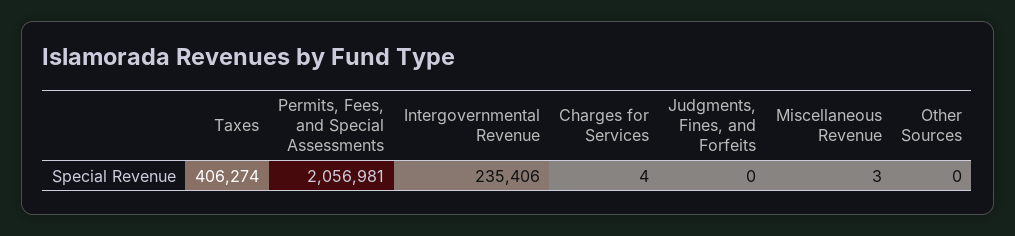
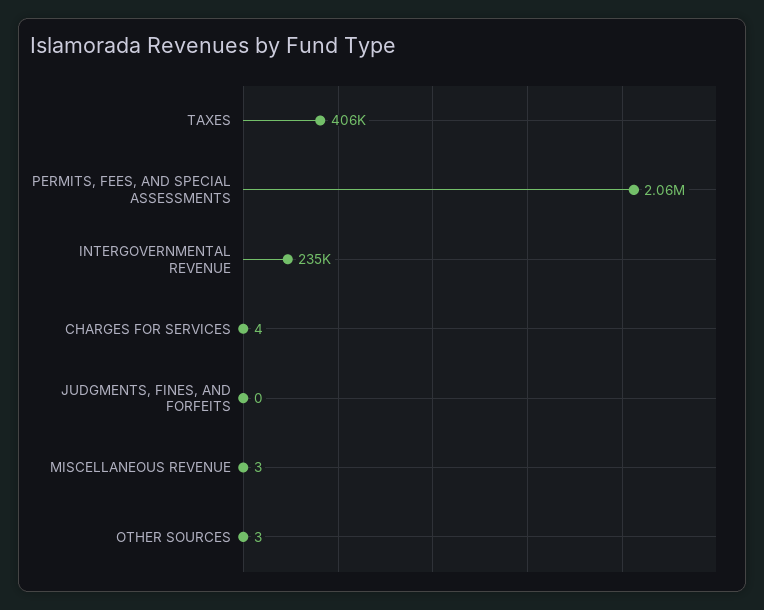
  {
    "Taxes": 406274,
    "Permits, Fees, and Special Assessments": 2056981,
    "Intergovernmental Revenue": 235406,
    "Charges for Services": 4,
    "Judgments, Fines, and Forfeits": 0,
    "Miscellaneous Revenue": 3,
-   "Other Sources": 0
+   "Other Sources": 3
  }

